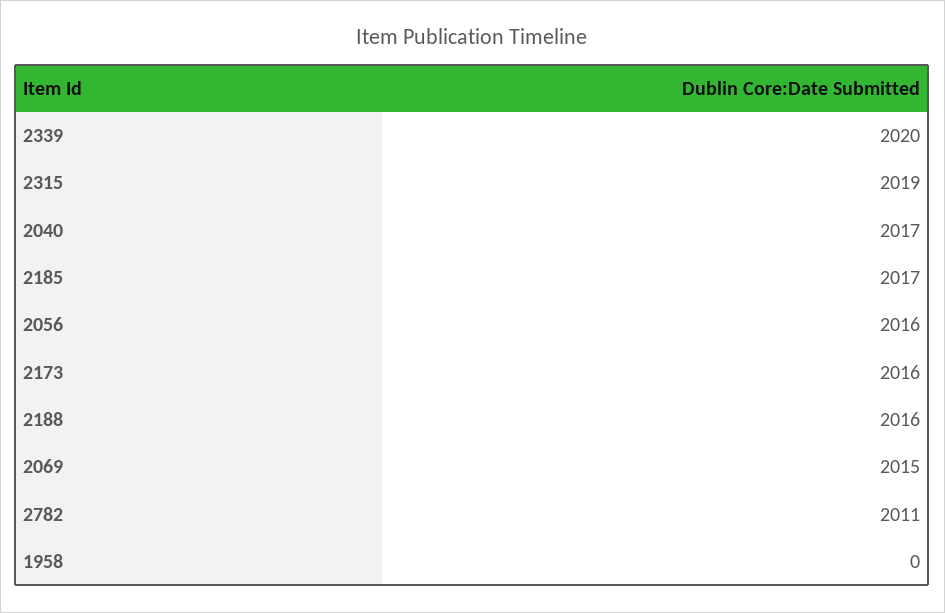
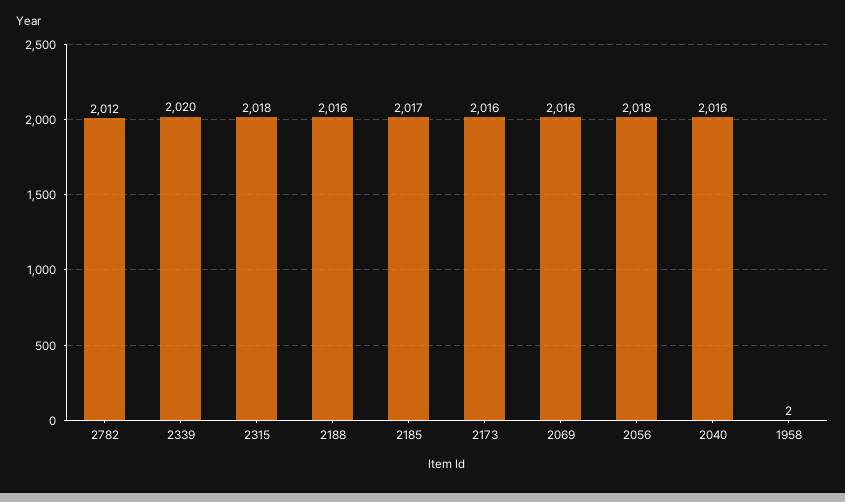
  {
    "2339": 2020,
-   "2315": 2019,
+   "2315": 2018,
-   "2040": 2017,
+   "2040": 2016,
    "2185": 2017,
-   "2056": 2016,
+   "2056": 2018,
    "2173": 2016,
    "2188": 2016,
-   "2069": 2015,
+   "2069": 2016,
-   "2782": 2011,
+   "2782": 2012,
-   "1958": 0
+   "1958": 2
  }

